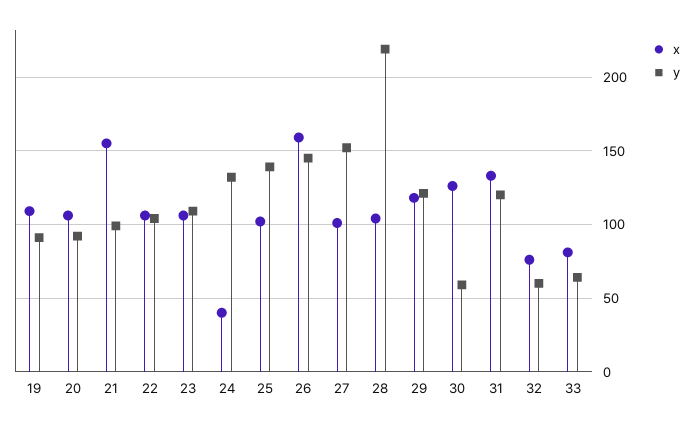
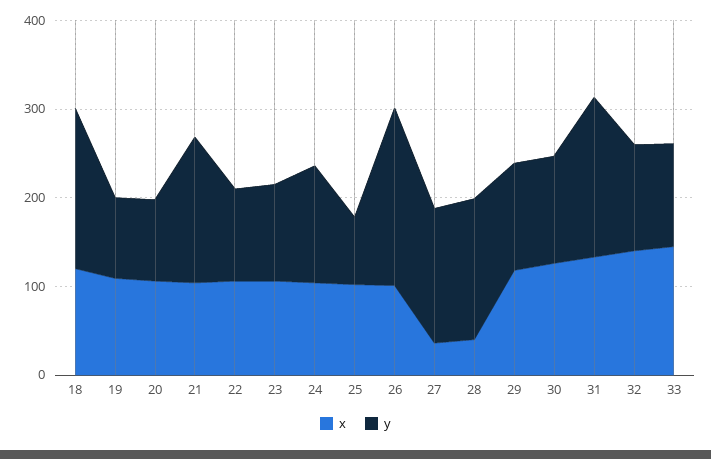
  {
    "x": {
      "19": 110,
      "20": 105,
-     "21": 155,
+     "21": 100,
      "22": 105,
      "23": 105,
-     "24": 40,
+     "24": 100,
      "25": 100,
-     "26": 160,
+     "26": 100,
-     "27": 100,
+     "27": 40,
-     "28": 105,
+     "28": 40,
      "29": 120,
      "30": 125,
      "31": 135,
-     "32": 75,
+     "32": 140,
-     "33": 80
+     "33": 140,
+     "18": 120
    },
    "y": {
      "19": 90,
      "20": 90,
-     "21": 100,
+     "21": 160,
      "22": 105,
      "23": 110,
      "24": 130,
-     "25": 140,
+     "25": 80,
-     "26": 145,
+     "26": 200,
      "27": 150,
-     "28": 220,
+     "28": 160,
      "29": 120,
-     "30": 60,
+     "30": 120,
-     "31": 120,
+     "31": 180,
-     "32": 60,
+     "32": 120,
-     "33": 65
+     "33": 120,
+     "18": 180
    }
  }

